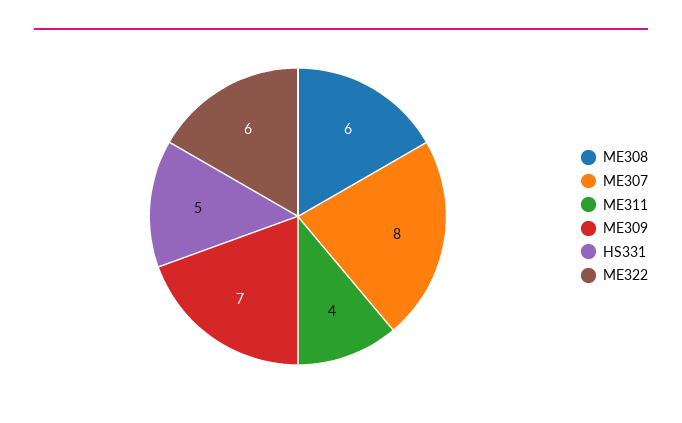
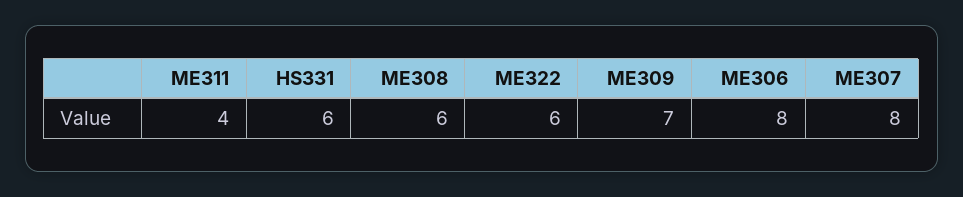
  {
    "ME308": 6,
    "ME307": 8,
    "ME311": 4,
    "ME309": 7,
-   "HS331": 5,
+   "HS331": 6,
-   "ME322": 6
+   "ME322": 6,
+   "ME306": 8
  }

